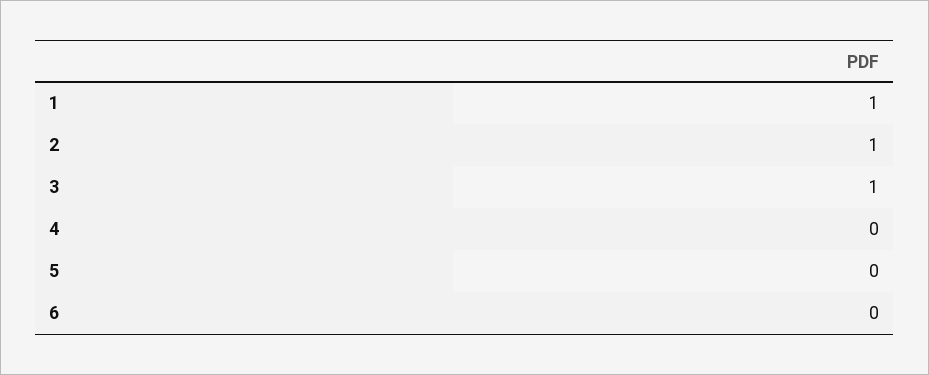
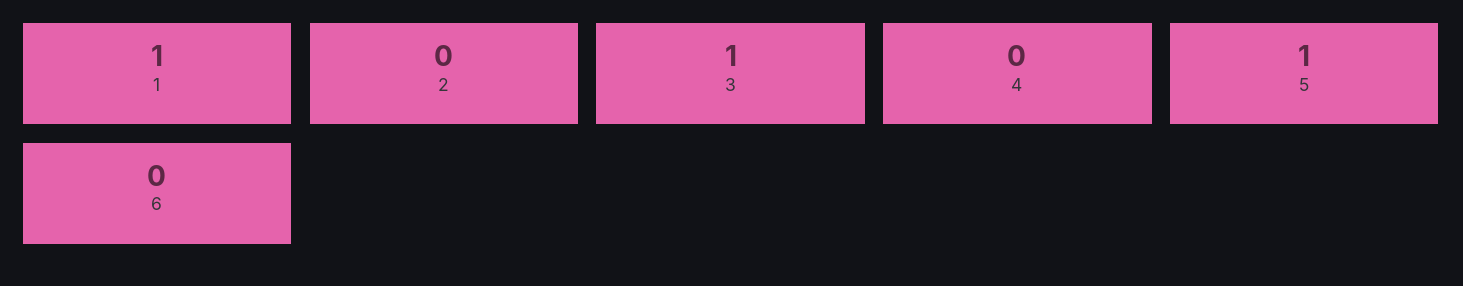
  {
    "1": 1,
-   "2": 1,
+   "2": 0,
    "3": 1,
    "4": 0,
-   "5": 0,
+   "5": 1,
    "6": 0
  }

